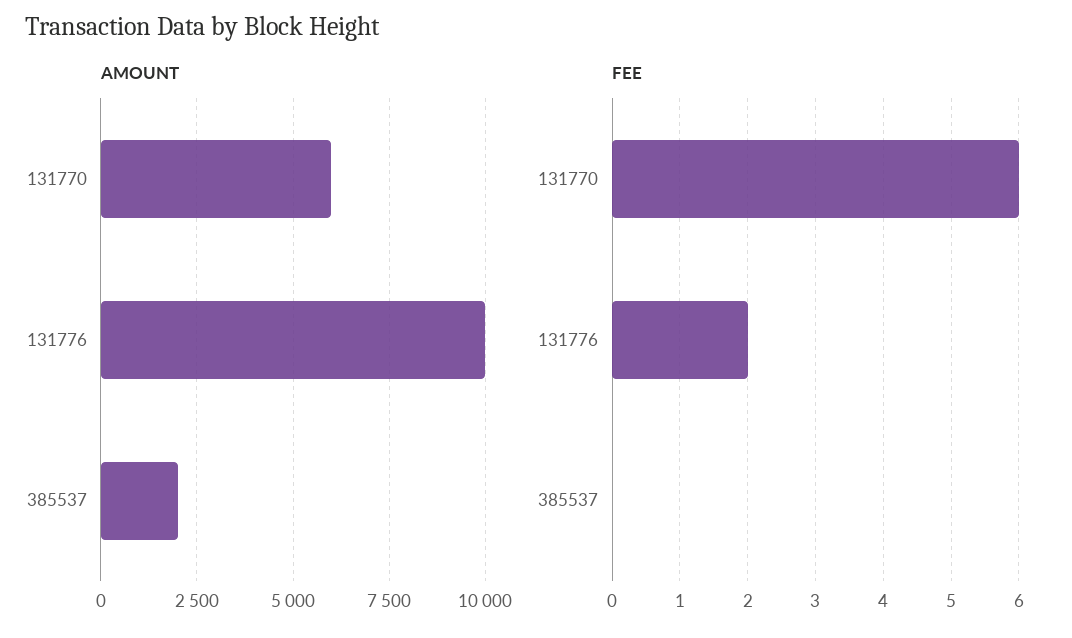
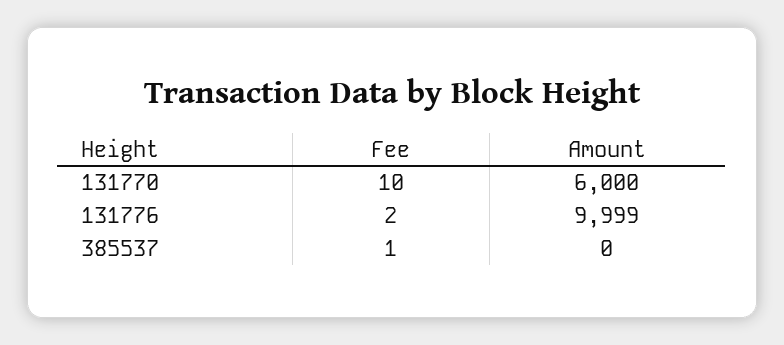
  {
    "AMOUNT": {
      "131770": 6000,
      "131776": 9999,
-     "385537": 2000
+     "385537": 0
    },
    "FEE": {
-     "131770": 6,
+     "131770": 10,
      "131776": 2,
-     "385537": 0
+     "385537": 1
    }
  }

